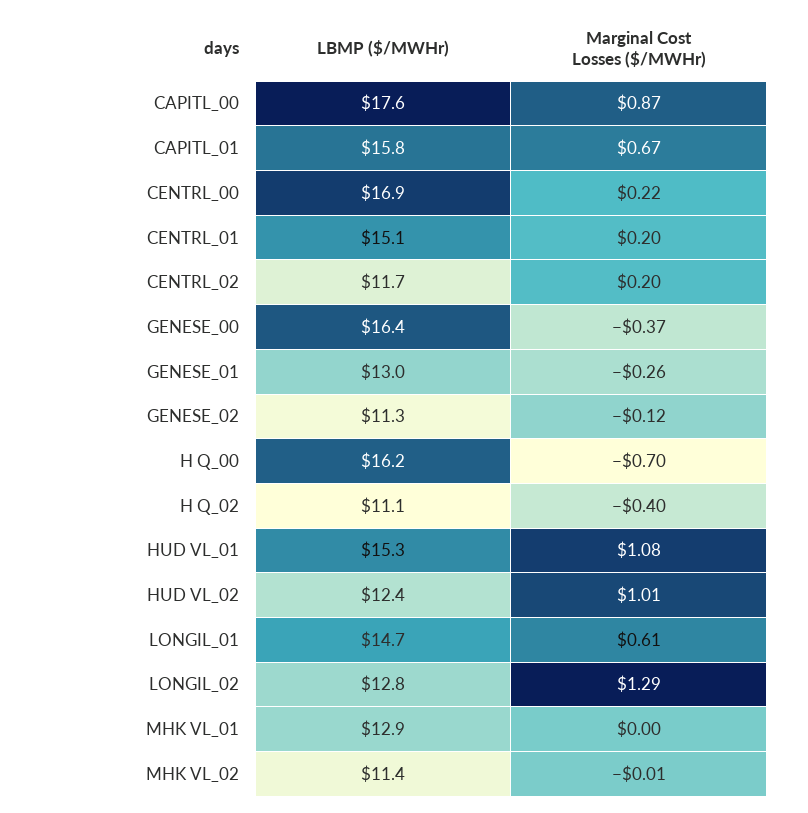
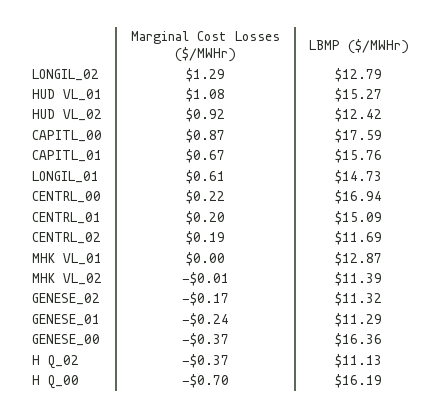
  {
    "LBMP ($/MWHr)": {
      "CAPITL_00": 17.59,
      "CAPITL_01": 15.76,
      "CENTRL_00": 16.94,
      "CENTRL_01": 15.09,
      "CENTRL_02": 11.69,
      "GENESE_00": 16.36,
-     "GENESE_01": 13,
+     "GENESE_01": 11.29,
      "GENESE_02": 11.32,
      "H Q_00": 16.19,
      "H Q_02": 11.13,
      "HUD VL_01": 15.27,
      "HUD VL_02": 12.42,
      "LONGIL_01": 14.73,
      "LONGIL_02": 12.79,
      "MHK VL_01": 12.87,
      "MHK VL_02": 11.39
    },
    "Marginal Cost Losses ($/MWHr)": {
      "CAPITL_00": 0.87,
      "CAPITL_01": 0.67,
      "CENTRL_00": 0.22,
      "CENTRL_01": 0.2,
-     "CENTRL_02": 0.2,
+     "CENTRL_02": 0.19,
      "GENESE_00": -0.37,
-     "GENESE_01": -0.26,
+     "GENESE_01": -0.24,
-     "GENESE_02": -0.12,
+     "GENESE_02": -0.17,
      "H Q_00": -0.7,
-     "H Q_02": -0.4,
+     "H Q_02": -0.37,
      "HUD VL_01": 1.08,
-     "HUD VL_02": 1.01,
+     "HUD VL_02": 0.92,
      "LONGIL_01": 0.61,
      "LONGIL_02": 1.29,
      "MHK VL_01": 0,
      "MHK VL_02": -0.01
    }
  }

